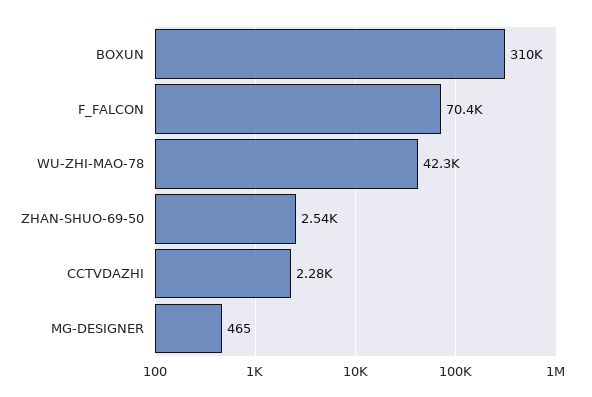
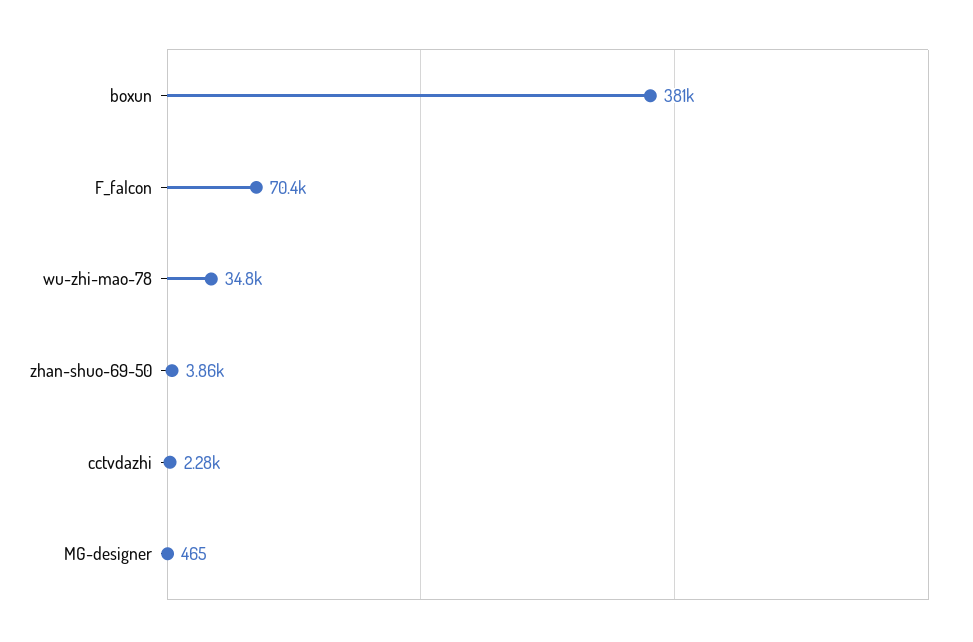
  {
-   "BOXUN": 310000,
+   "BOXUN": 381000,
    "F_FALCON": 70400,
-   "WU-ZHI-MAO-78": 42300,
+   "WU-ZHI-MAO-78": 34800,
-   "ZHAN-SHUO-69-50": 2540,
+   "ZHAN-SHUO-69-50": 3860,
    "CCTVDAZHI": 2280,
    "MG-DESIGNER": 465
  }

